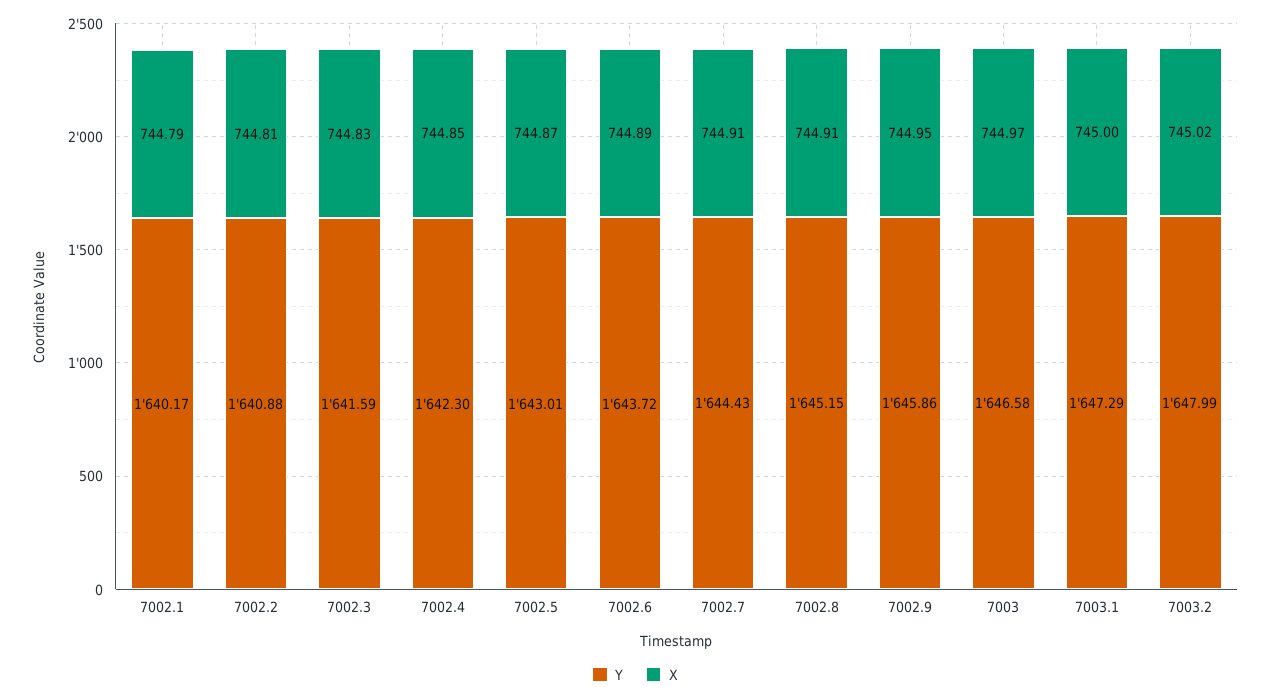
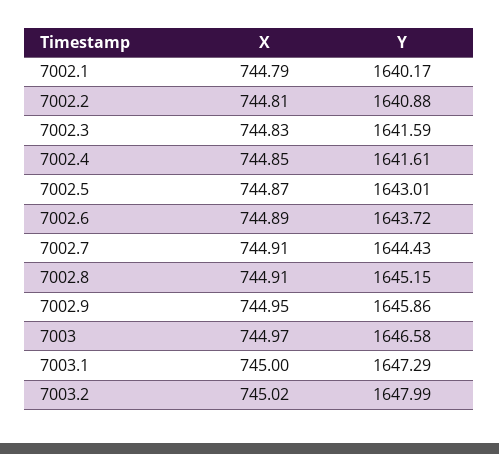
  {
    "Y": {
      "7002.1": 1640.17,
      "7002.2": 1640.88,
      "7002.3": 1641.59,
-     "7002.4": 1642.3,
+     "7002.4": 1641.61,
      "7002.5": 1643.01,
      "7002.6": 1643.72,
      "7002.7": 1644.43,
      "7002.8": 1645.15,
      "7002.9": 1645.86,
      "7003": 1646.58,
      "7003.1": 1647.29,
      "7003.2": 1647.99
    },
    "X": {
      "7002.1": 744.79,
      "7002.2": 744.81,
      "7002.3": 744.83,
      "7002.4": 744.85,
      "7002.5": 744.87,
      "7002.6": 744.89,
      "7002.7": 744.91,
      "7002.8": 744.91,
      "7002.9": 744.95,
      "7003": 744.97,
      "7003.1": 745,
      "7003.2": 745.02
    }
  }

